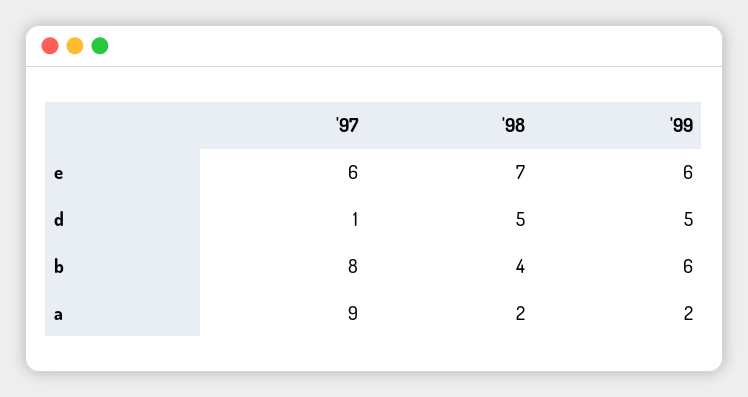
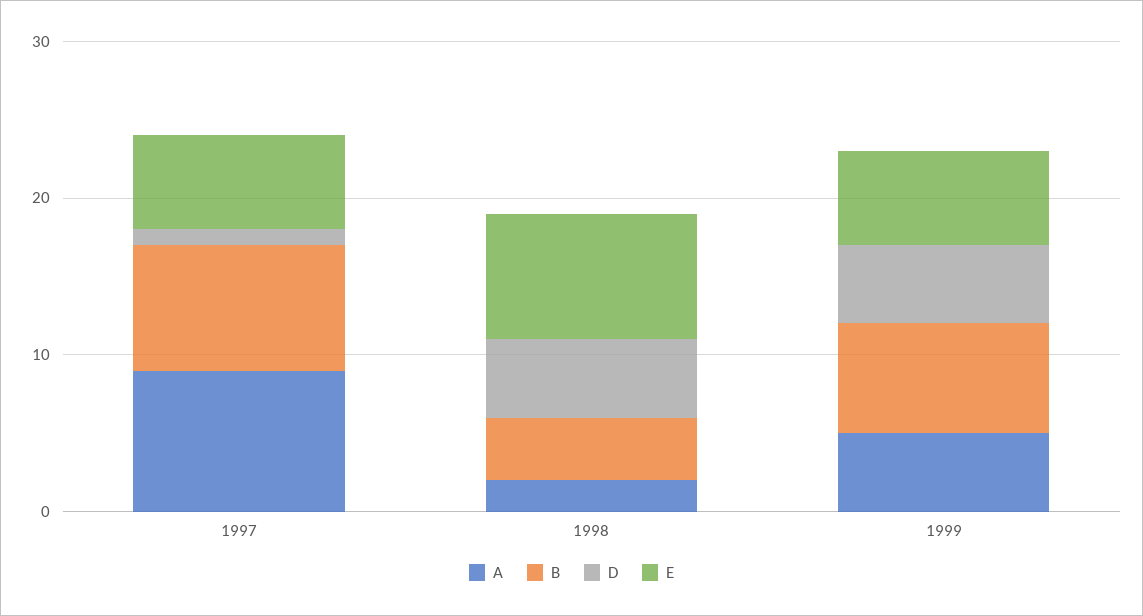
  {
    "e": {
      "'97": 6,
-     "'98": 7,
+     "'98": 8,
      "'99": 6
    },
    "d": {
      "'97": 1,
      "'98": 5,
      "'99": 5
    },
    "b": {
      "'97": 8,
      "'98": 4,
-     "'99": 6
+     "'99": 7
    },
    "a": {
      "'97": 9,
      "'98": 2,
-     "'99": 2
+     "'99": 5
    }
  }

